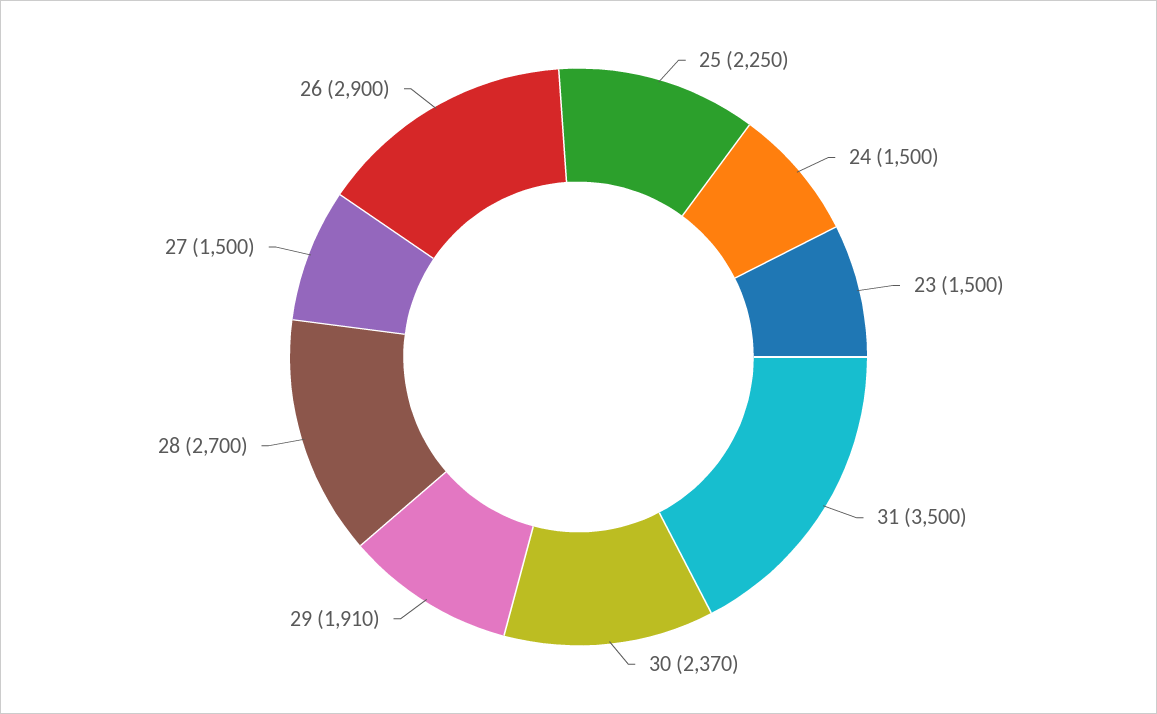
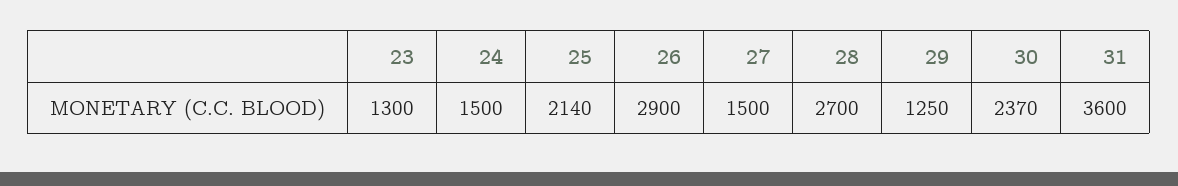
  {
-   "25": 2250,
+   "25": 2140,
    "24": 1500,
-   "23": 1500,
+   "23": 1300,
-   "31": 3500,
+   "31": 3600,
    "30": 2370,
-   "29": 1910,
+   "29": 1250,
    "28": 2700,
    "27": 1500,
    "26": 2900
  }

